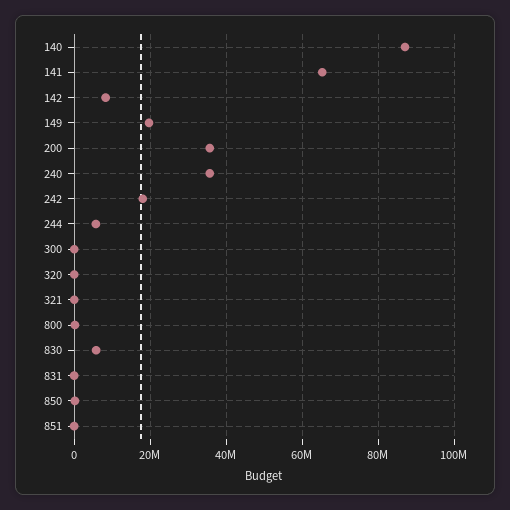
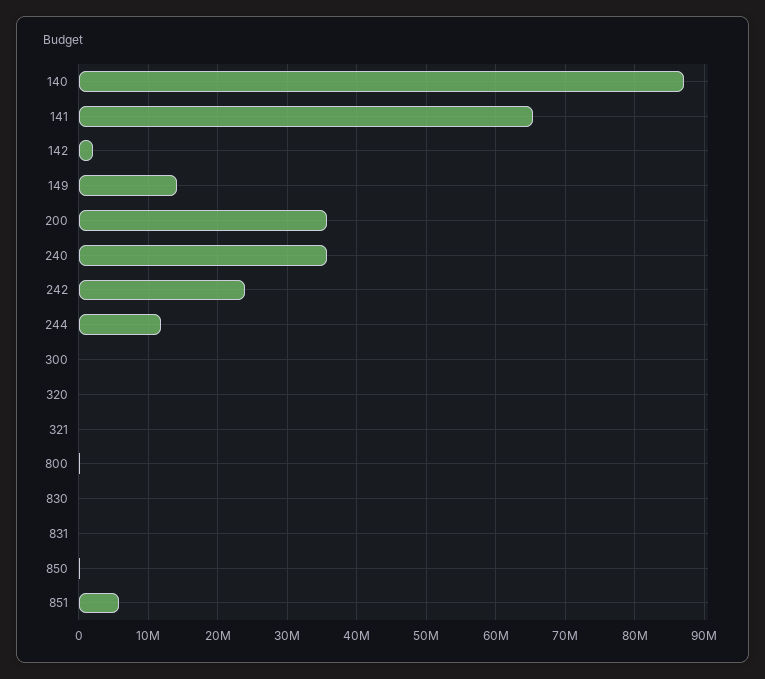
  {
    "140": 87000000,
    "141": 65000000,
-   "142": 8000000,
+   "142": 2000000,
-   "149": 20000000,
+   "149": 14000000,
    "200": 36000000,
    "240": 36000000,
-   "242": 18000000,
+   "242": 24000000,
-   "244": 6000000,
+   "244": 12000000,
    "300": 0,
    "320": 0,
    "321": 0,
    "800": 0,
-   "830": 6000000,
+   "830": 0,
    "831": 0,
    "850": 0,
-   "851": 0
+   "851": 6000000
  }

